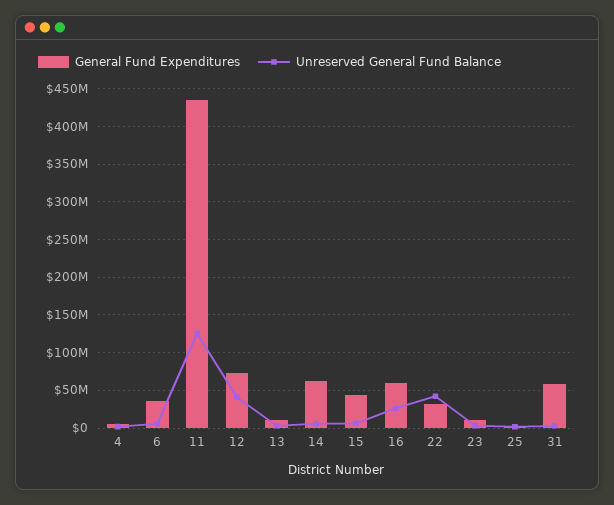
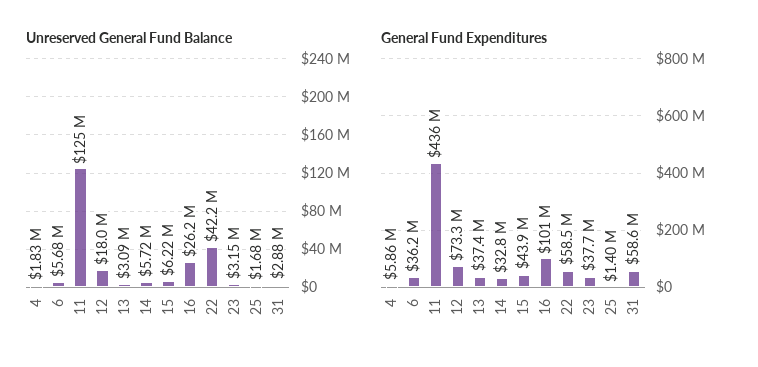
  {
    "General Fund Expenditures": {
      "4": 5860000,
      "6": 36200000,
      "11": 436000000,
      "12": 73300000,
-     "13": 10000000,
+     "13": 37400000,
-     "14": 60000000,
+     "14": 32800000,
      "15": 43900000,
-     "16": 60000000,
+     "16": 101000000,
-     "22": 30000000,
+     "22": 58500000,
-     "23": 10000000,
+     "23": 37700000,
      "25": 1400000,
      "31": 58600000
    },
    "Unreserved General Fund Balance": {
      "4": 1830000,
      "6": 5680000,
      "11": 125000000,
-     "12": 40000000,
+     "12": 18000000,
      "13": 3090000,
      "14": 5720000,
      "15": 6220000,
      "16": 26200000,
      "22": 42200000,
      "23": 3150000,
      "25": 1680000,
      "31": 2880000
    }
  }

